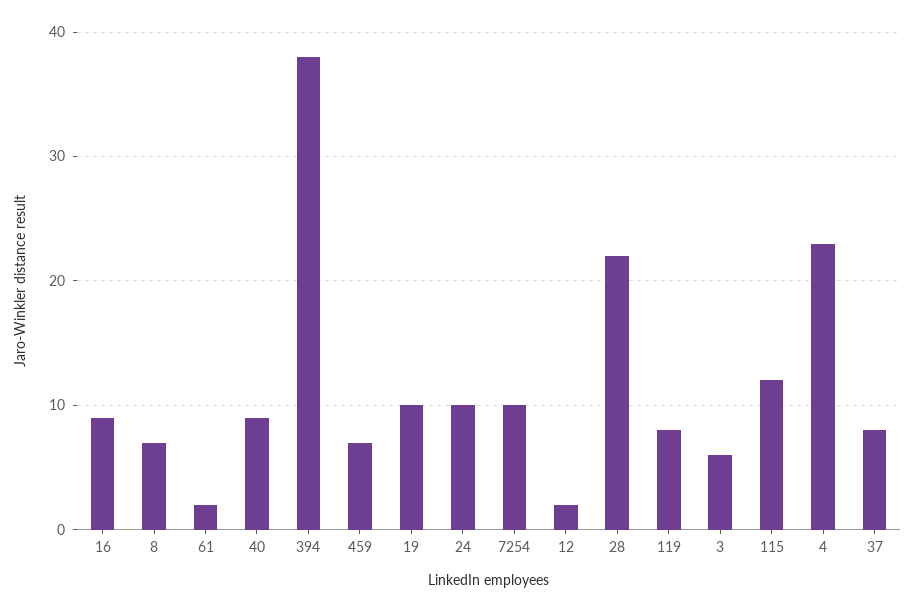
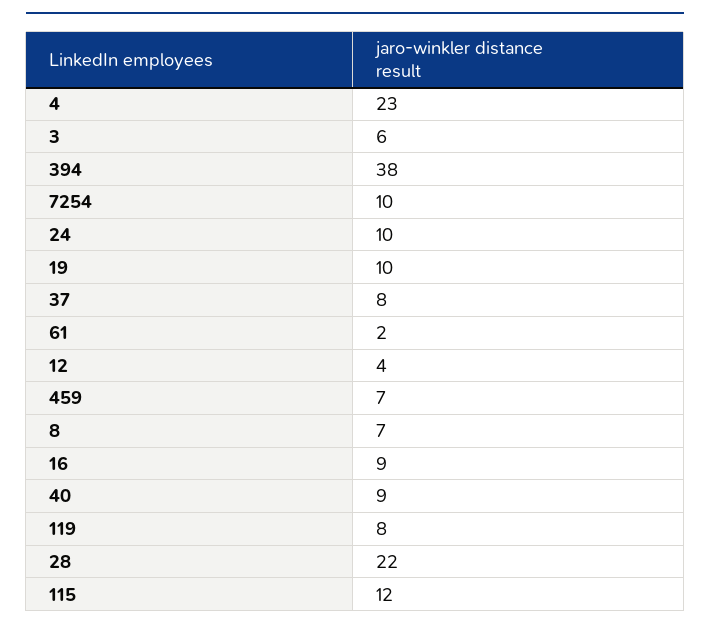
  {
    "16": 9,
    "8": 7,
    "61": 2,
    "40": 9,
    "394": 38,
    "459": 7,
    "19": 10,
    "24": 10,
    "7254": 10,
-   "12": 2,
+   "12": 4,
    "28": 22,
    "119": 8,
    "3": 6,
    "115": 12,
    "4": 23,
    "37": 8
  }

